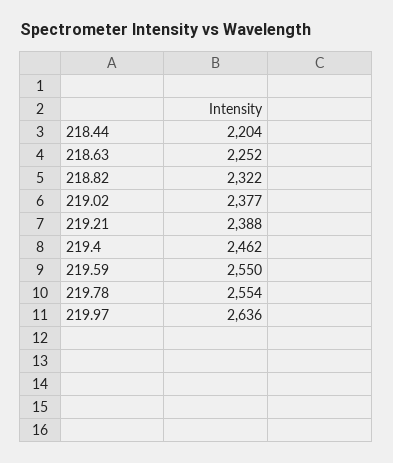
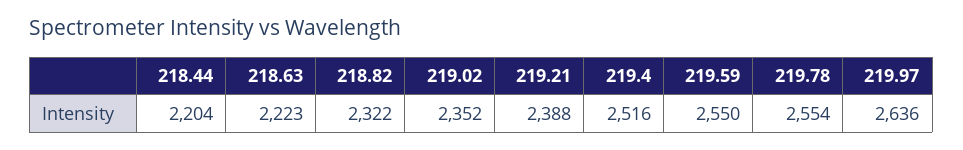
  {
    "218.44": 2204,
-   "218.63": 2252,
+   "218.63": 2223,
    "218.82": 2322,
-   "219.02": 2377,
+   "219.02": 2352,
    "219.21": 2388,
-   "219.4": 2462,
+   "219.4": 2516,
    "219.59": 2550,
    "219.78": 2554,
    "219.97": 2636
  }

